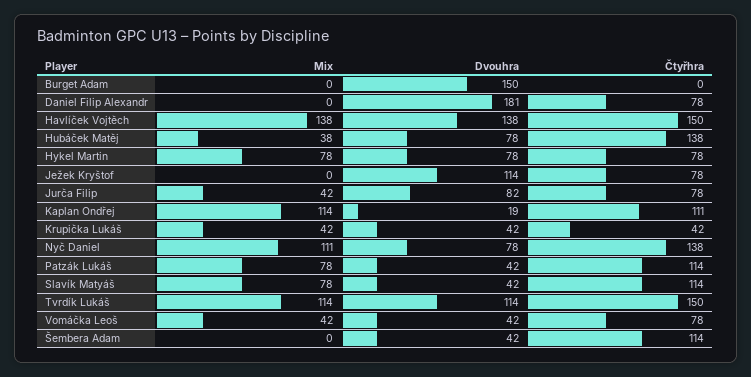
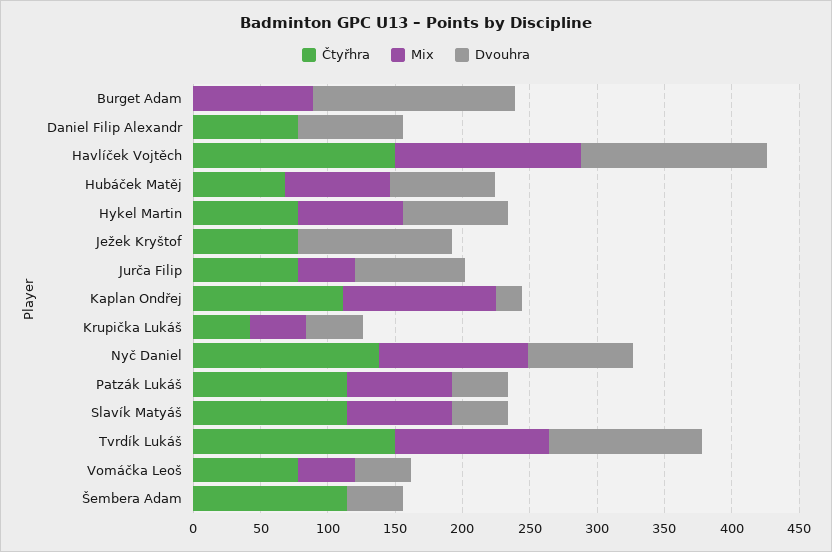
  {
    "Mix": {
-     "Burget Adam": 0,
+     "Burget Adam": 90,
      "Daniel Filip Alexandr": 0,
      "Havlíček Vojtěch": 138,
-     "Hubáček Matěj": 38,
+     "Hubáček Matěj": 80,
      "Hykel Martin": 78,
      "Ježek Kryštof": 0,
      "Jurča Filip": 42,
      "Kaplan Ondřej": 114,
      "Krupička Lukáš": 42,
      "Nyč Daniel": 111,
      "Patzák Lukáš": 78,
      "Slavík Matyáš": 78,
      "Tvrdík Lukáš": 114,
      "Vomáčka Leoš": 42,
      "Šembera Adam": 0
    },
    "Dvouhra": {
      "Burget Adam": 150,
-     "Daniel Filip Alexandr": 181,
+     "Daniel Filip Alexandr": 80,
      "Havlíček Vojtěch": 138,
      "Hubáček Matěj": 78,
      "Hykel Martin": 78,
      "Ježek Kryštof": 114,
      "Jurča Filip": 82,
      "Kaplan Ondřej": 19,
      "Krupička Lukáš": 42,
      "Nyč Daniel": 78,
      "Patzák Lukáš": 42,
      "Slavík Matyáš": 42,
      "Tvrdík Lukáš": 114,
      "Vomáčka Leoš": 42,
      "Šembera Adam": 42
    },
    "Čtyřhra": {
      "Burget Adam": 0,
      "Daniel Filip Alexandr": 78,
      "Havlíček Vojtěch": 150,
-     "Hubáček Matěj": 138,
+     "Hubáček Matěj": 70,
      "Hykel Martin": 78,
      "Ježek Kryštof": 78,
      "Jurča Filip": 78,
      "Kaplan Ondřej": 111,
      "Krupička Lukáš": 42,
      "Nyč Daniel": 138,
      "Patzák Lukáš": 114,
      "Slavík Matyáš": 114,
      "Tvrdík Lukáš": 150,
      "Vomáčka Leoš": 78,
      "Šembera Adam": 114
    }
  }

